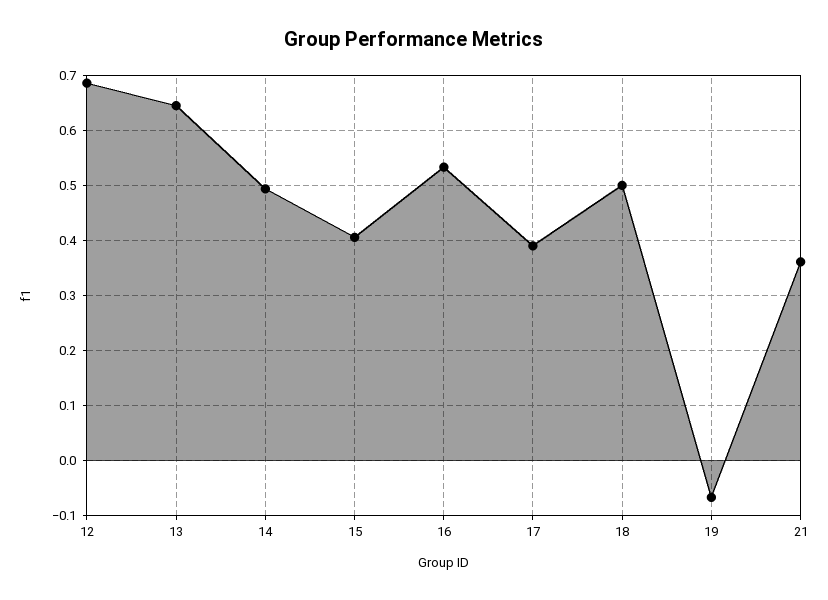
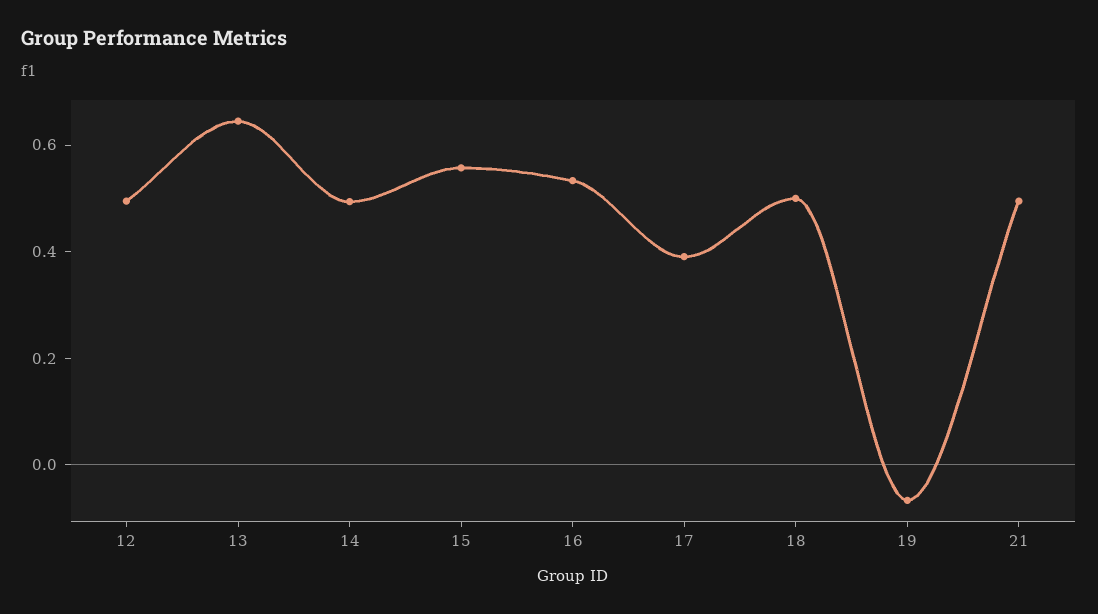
  {
-   "12": 0.68,
+   "12": 0.5,
    "13": 0.64,
    "14": 0.5,
-   "15": 0.4,
+   "15": 0.55,
    "16": 0.54,
    "17": 0.4,
    "18": 0.5,
    "19": -0.06,
-   "21": 0.36
+   "21": 0.5
  }

